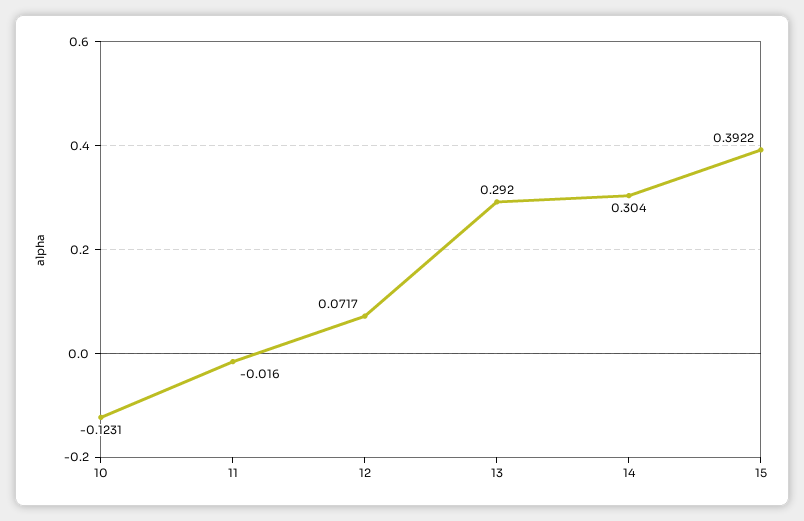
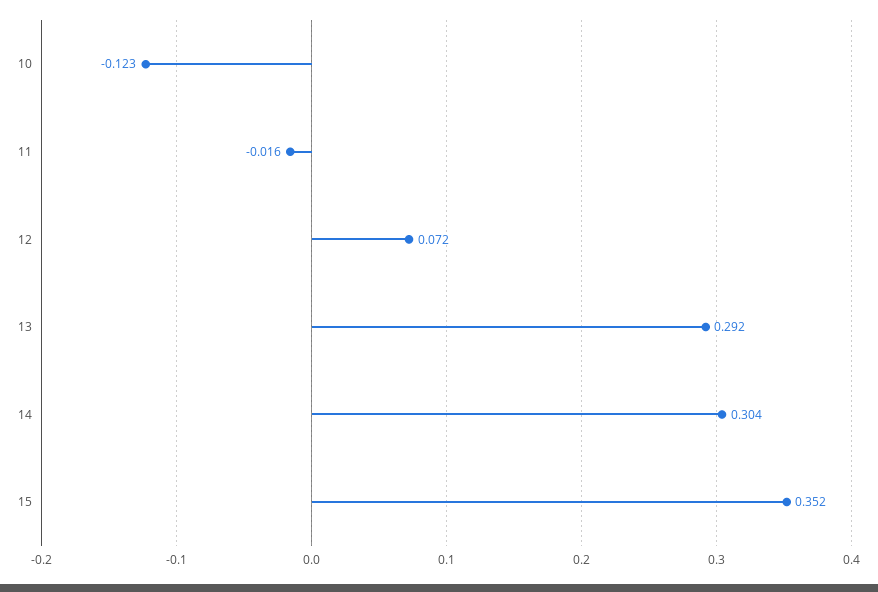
  {
    "10": -0.1231,
    "11": -0.016,
    "12": 0.0717,
    "13": 0.292,
    "14": 0.304,
-   "15": 0.3922
+   "15": 0.352
  }

